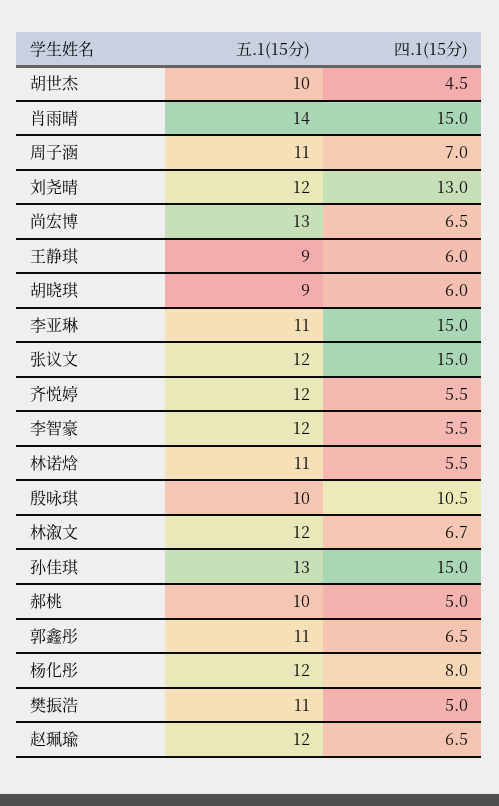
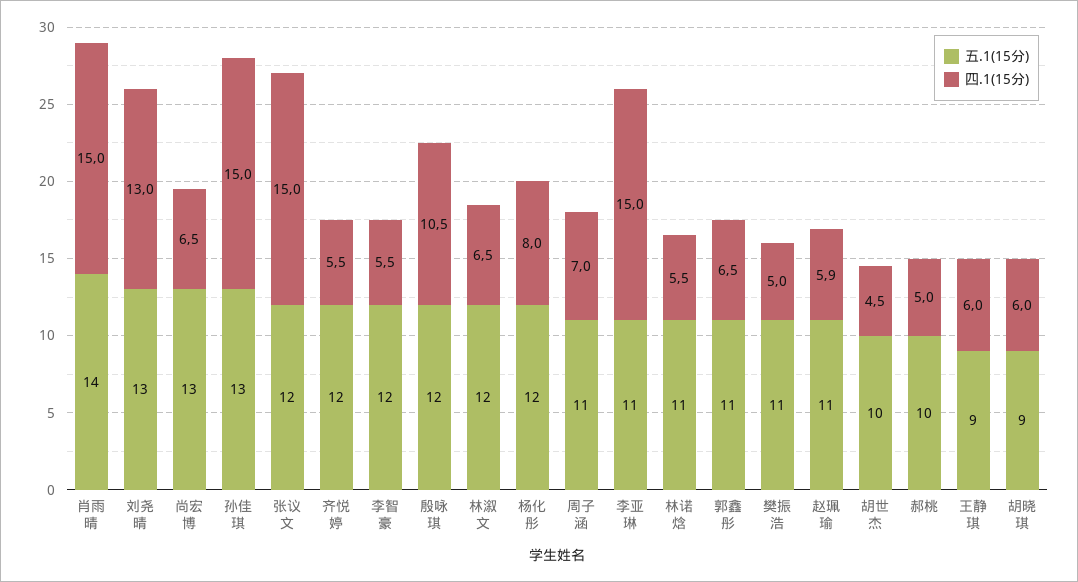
  {
    "五.1(15分)": {
      "胡世杰": 10,
      "肖雨晴": 14,
      "周子涵": 11,
-     "刘尧晴": 12,
+     "刘尧晴": 13,
      "尚宏博": 13,
      "王静琪": 9,
      "胡晓琪": 9,
      "李亚琳": 11,
      "张议文": 12,
      "齐悦婷": 12,
      "李智豪": 12,
      "林诺焓": 11,
-     "殷咏琪": 10,
+     "殷咏琪": 12,
      "林溆文": 12,
      "孙佳琪": 13,
      "郝桃": 10,
      "郭鑫彤": 11,
      "杨化彤": 12,
      "樊振浩": 11,
-     "赵珮瑜": 12
+     "赵珮瑜": 11
    },
    "四.1(15分)": {
      "胡世杰": 4.5,
      "肖雨晴": 15,
      "周子涵": 7,
      "刘尧晴": 13,
      "尚宏博": 6.5,
      "王静琪": 6,
      "胡晓琪": 6,
      "李亚琳": 15,
      "张议文": 15,
      "齐悦婷": 5.5,
      "李智豪": 5.5,
      "林诺焓": 5.5,
      "殷咏琪": 10.5,
-     "林溆文": 6.7,
+     "林溆文": 6.5,
      "孙佳琪": 15,
      "郝桃": 5,
      "郭鑫彤": 6.5,
      "杨化彤": 8,
      "樊振浩": 5,
-     "赵珮瑜": 6.5
+     "赵珮瑜": 5.9
    }
  }

